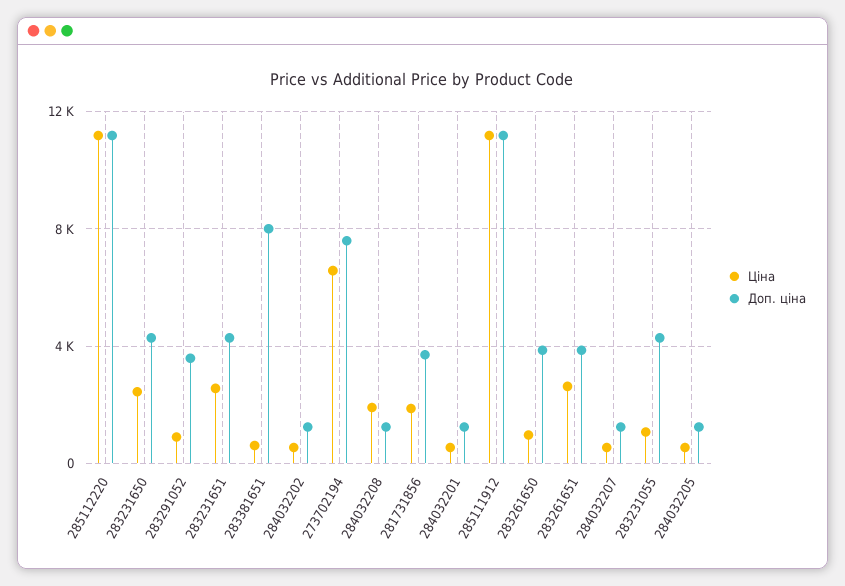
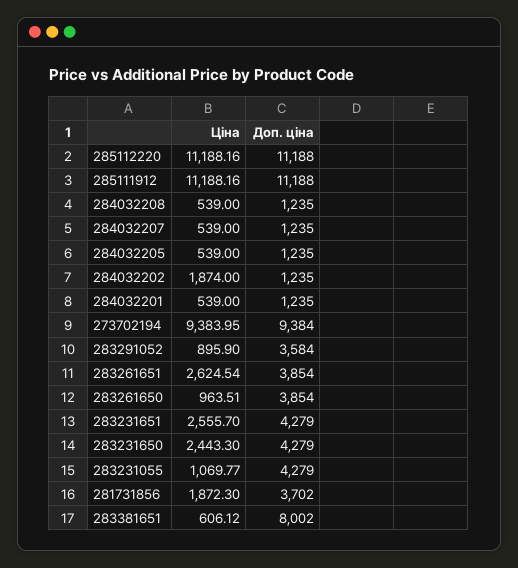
  {
    "Ціна": {
      "285112220": 11188.16,
      "283231650": 2443.3,
      "283291052": 895.9,
      "283231651": 2555.7,
      "283381651": 606.12,
-     "284032202": 500,
+     "284032202": 1874,
-     "273702194": 6500,
+     "273702194": 9383.95,
-     "284032208": 2000,
+     "284032208": 539,
      "281731856": 1872.3,
      "284032201": 539,
      "285111912": 11188.16,
      "283261650": 963.51,
      "283261651": 2624.54,
      "284032207": 539,
      "283231055": 1069.77,
      "284032205": 539
    },
    "Доп. ціна": {
      "285112220": 11188,
      "283231650": 4279,
      "283291052": 3584,
      "283231651": 4279,
      "283381651": 8002,
      "284032202": 1235,
-     "273702194": 7500,
+     "273702194": 9384,
      "284032208": 1235,
      "281731856": 3702,
      "284032201": 1235,
      "285111912": 11188,
      "283261650": 3854,
      "283261651": 3854,
      "284032207": 1235,
      "283231055": 4279,
      "284032205": 1235
    }
  }

